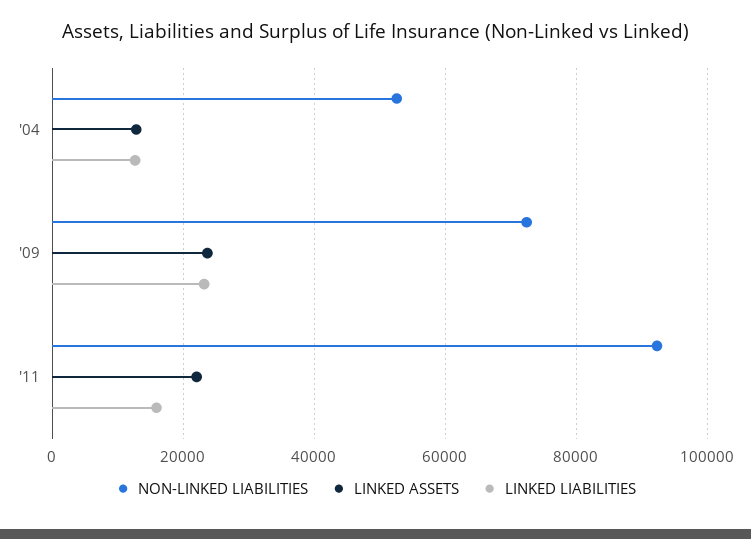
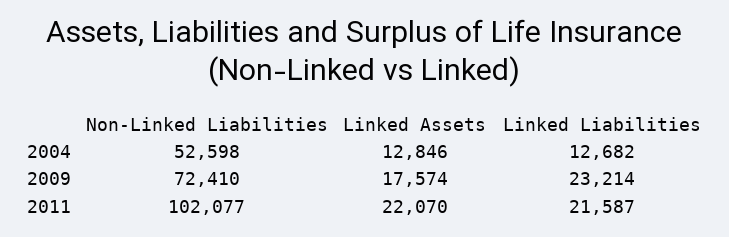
  {
    "NON-LINKED LIABILITIES": {
      "'04": 52598,
      "'09": 72410,
-     "'11": 92000
+     "'11": 102077
    },
    "LINKED ASSETS": {
      "'04": 12846,
-     "'09": 24000,
+     "'09": 17574,
      "'11": 22070
    },
    "LINKED LIABILITIES": {
      "'04": 12682,
      "'09": 23214,
-     "'11": 16000
+     "'11": 21587
    }
  }

